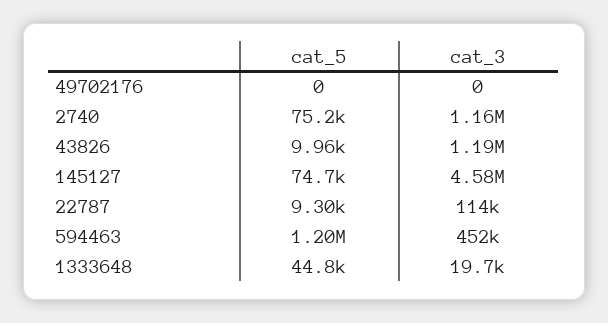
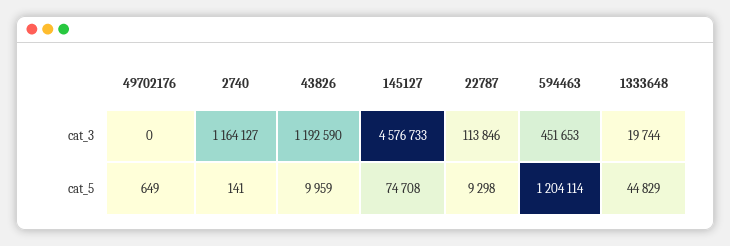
  {
    "cat_5": {
-     "49702176": 0,
+     "49702176": 649,
-     "2740": 75200,
+     "2740": 141,
      "43826": 9959,
      "145127": 74708,
      "22787": 9298,
      "594463": 1204114,
      "1333648": 44829
    },
    "cat_3": {
      "49702176": 0,
      "2740": 1164127,
      "43826": 1192590,
      "145127": 4576733,
      "22787": 113846,
      "594463": 451653,
      "1333648": 19744
    }
  }

